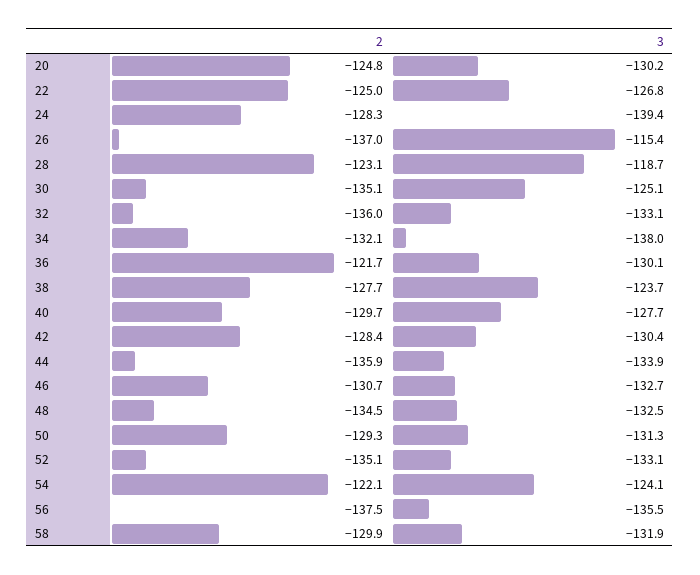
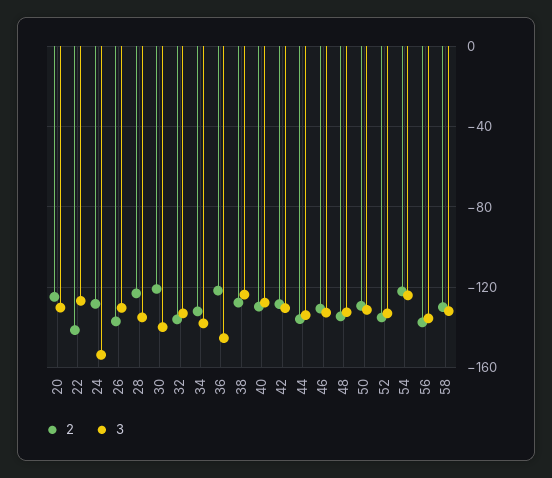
  {
    "2": {
      "20": -124.8,
-     "22": -125,
+     "22": -140,
      "24": -128.3,
      "26": -137,
      "28": -123.1,
-     "30": -135.1,
+     "30": -120,
      "32": -136,
      "34": -132.1,
      "36": -121.7,
      "38": -127.7,
      "40": -129.7,
      "42": -128.4,
      "44": -135.9,
      "46": -130.7,
      "48": -134.5,
      "50": -129.3,
      "52": -135.1,
      "54": -122.1,
      "56": -137.5,
      "58": -129.9
    },
    "3": {
      "20": -130.2,
      "22": -126.8,
-     "24": -139.4,
+     "24": -155,
-     "26": -115.4,
+     "26": -130,
-     "28": -118.7,
+     "28": -135,
-     "30": -125.1,
+     "30": -140,
      "32": -133.1,
      "34": -138,
-     "36": -130.1,
+     "36": -145,
      "38": -123.7,
      "40": -127.7,
      "42": -130.4,
      "44": -133.9,
      "46": -132.7,
      "48": -132.5,
      "50": -131.3,
      "52": -133.1,
      "54": -124.1,
      "56": -135.5,
      "58": -131.9
    }
  }

